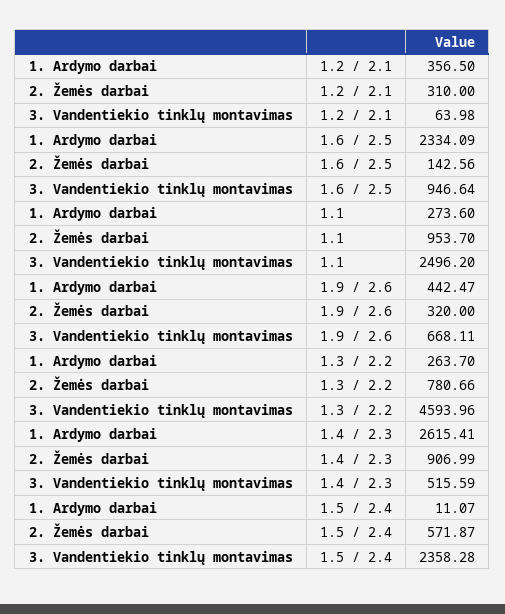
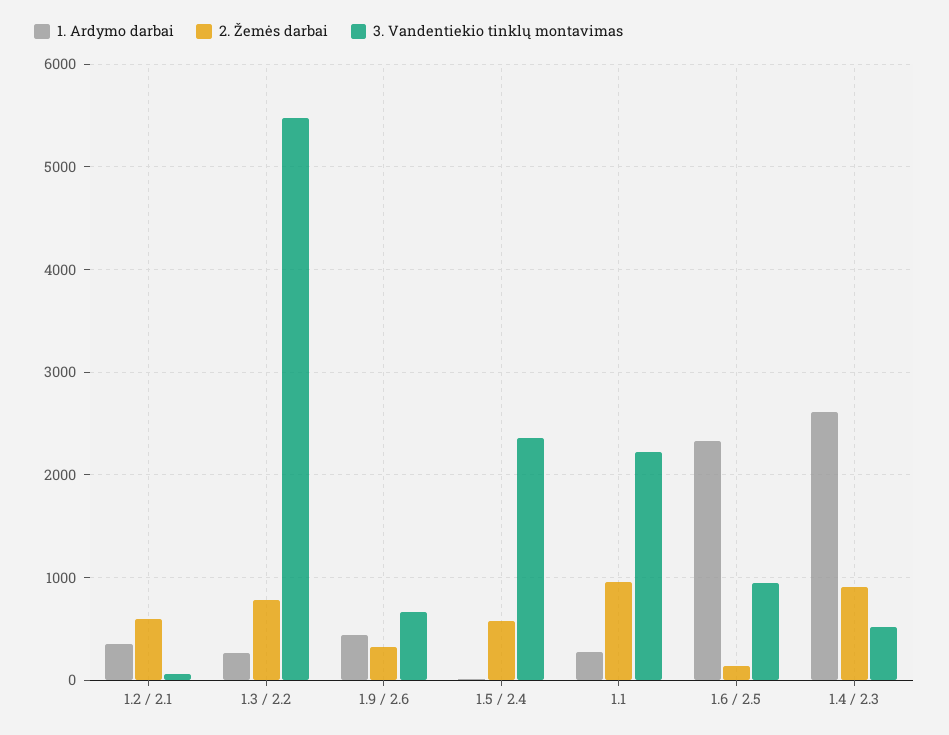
  {
    "1. Ardymo darbai": {
      "1.2 / 2.1": 356.5,
      "1.6 / 2.5": 2334.09,
      "1.1": 273.6,
      "1.9 / 2.6": 442.47,
      "1.3 / 2.2": 263.7,
      "1.4 / 2.3": 2615.41,
      "1.5 / 2.4": 11.07
    },
    "2. Žemės darbai": {
-     "1.2 / 2.1": 310,
+     "1.2 / 2.1": 600,
      "1.6 / 2.5": 142.56,
      "1.1": 953.7,
      "1.9 / 2.6": 320,
      "1.3 / 2.2": 780.66,
      "1.4 / 2.3": 906.99,
      "1.5 / 2.4": 571.87
    },
    "3. Vandentiekio tinklų montavimas": {
      "1.2 / 2.1": 63.98,
      "1.6 / 2.5": 946.64,
-     "1.1": 2496.2,
+     "1.1": 2200,
      "1.9 / 2.6": 668.11,
-     "1.3 / 2.2": 4593.96,
+     "1.3 / 2.2": 5500,
      "1.4 / 2.3": 515.59,
      "1.5 / 2.4": 2358.28
    }
  }

